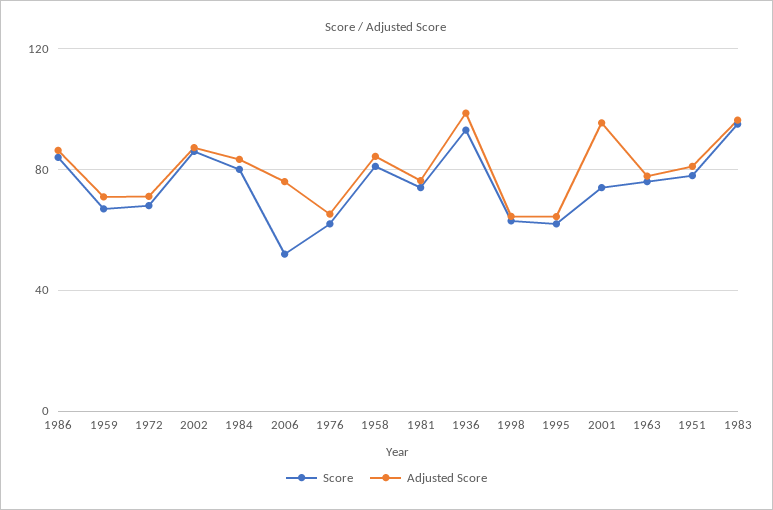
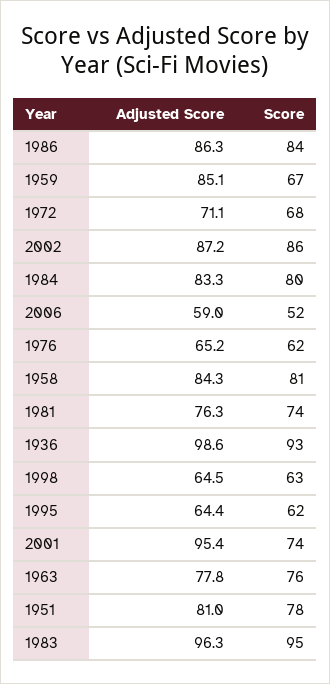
  {
    "Score": {
      "1986": 84,
      "1959": 67,
      "1972": 68,
      "2002": 86,
      "1984": 80,
      "2006": 52,
      "1976": 62,
      "1958": 81,
      "1981": 74,
      "1936": 93,
      "1998": 63,
      "1995": 62,
      "2001": 74,
      "1963": 76,
      "1951": 78,
      "1983": 95
    },
    "Adjusted Score": {
      "1986": 86.3,
-     "1959": 70,
+     "1959": 85.1,
      "1972": 71.1,
      "2002": 87.2,
      "1984": 83.3,
-     "2006": 75,
+     "2006": 59,
      "1976": 65.2,
      "1958": 84.3,
      "1981": 76.3,
      "1936": 98.6,
      "1998": 64.5,
      "1995": 64.4,
      "2001": 95.4,
      "1963": 77.8,
      "1951": 81,
      "1983": 96.3
    }
  }

